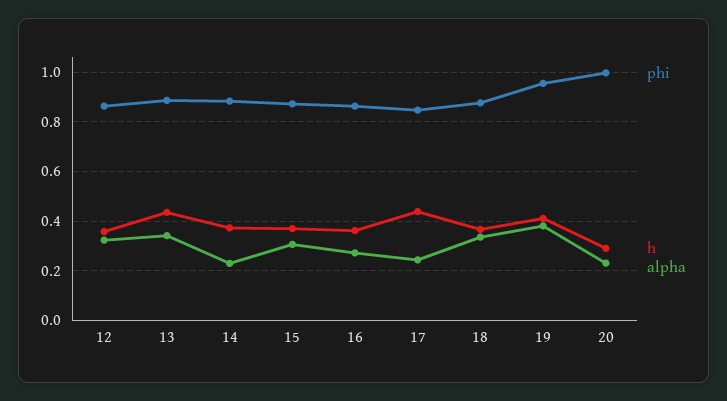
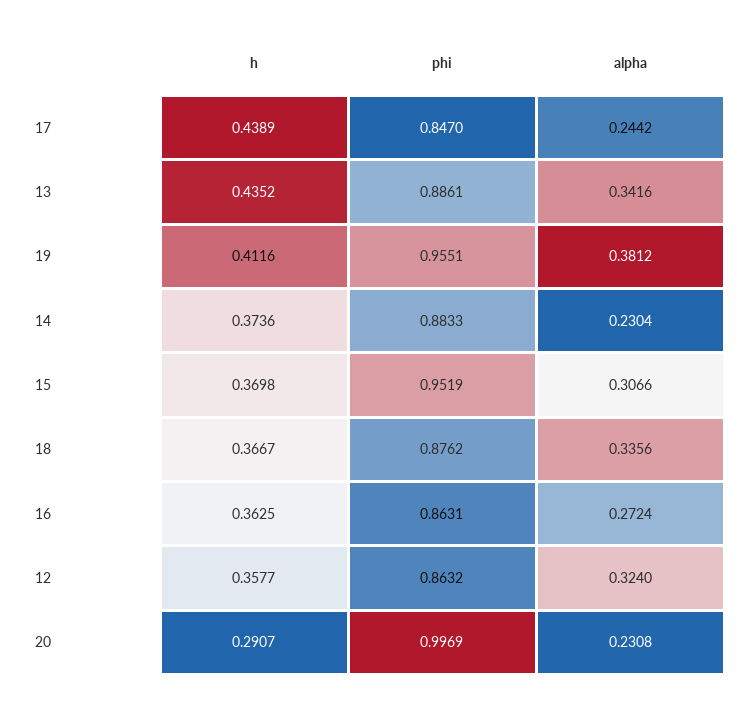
  {
    "phi": {
      "12": 0.8632,
      "13": 0.8861,
      "14": 0.8833,
-     "15": 0.875,
+     "15": 0.9519,
      "16": 0.8631,
      "17": 0.847,
      "18": 0.8762,
      "19": 0.9551,
      "20": 0.9969
    },
    "h": {
      "12": 0.3577,
      "13": 0.4352,
      "14": 0.3736,
      "15": 0.3698,
      "16": 0.3625,
      "17": 0.4389,
      "18": 0.3667,
      "19": 0.4116,
      "20": 0.2907
    },
    "alpha": {
      "12": 0.324,
      "13": 0.3416,
      "14": 0.2304,
      "15": 0.3066,
      "16": 0.2724,
      "17": 0.2442,
      "18": 0.3356,
      "19": 0.3812,
      "20": 0.2308
    }
  }

